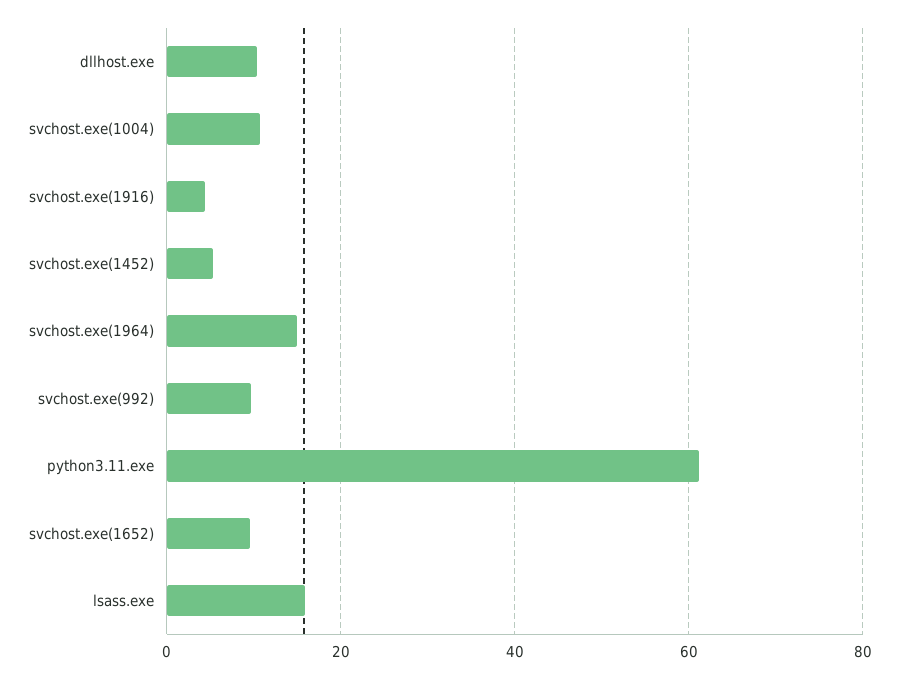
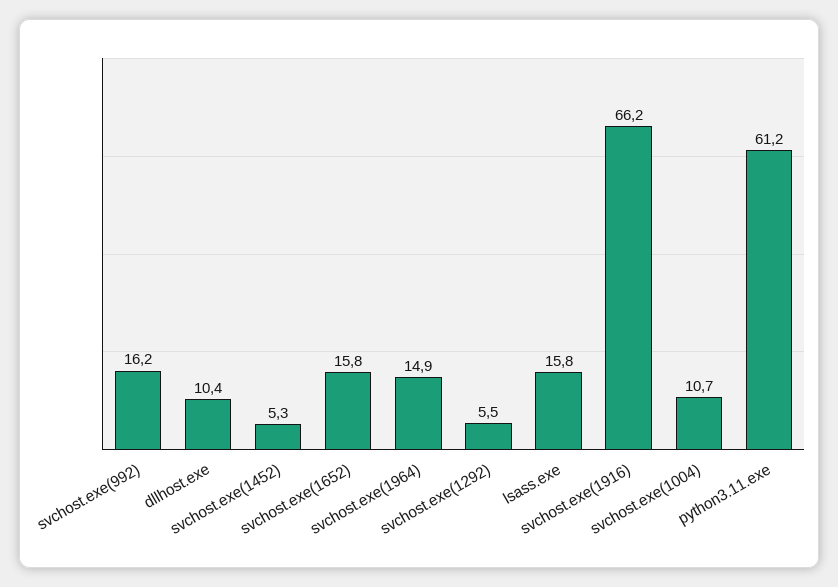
  {
    "dllhost.exe": 10.4,
    "svchost.exe(1004)": 10.7,
-   "svchost.exe(1916)": 4,
+   "svchost.exe(1916)": 66.2,
    "svchost.exe(1452)": 5.3,
    "svchost.exe(1964)": 14.9,
-   "svchost.exe(992)": 10,
+   "svchost.exe(992)": 16.2,
    "python3.11.exe": 61.2,
-   "svchost.exe(1652)": 10,
+   "svchost.exe(1652)": 15.8,
-   "lsass.exe": 15.8
+   "lsass.exe": 15.8,
+   "svchost.exe(1292)": 5.5
  }

